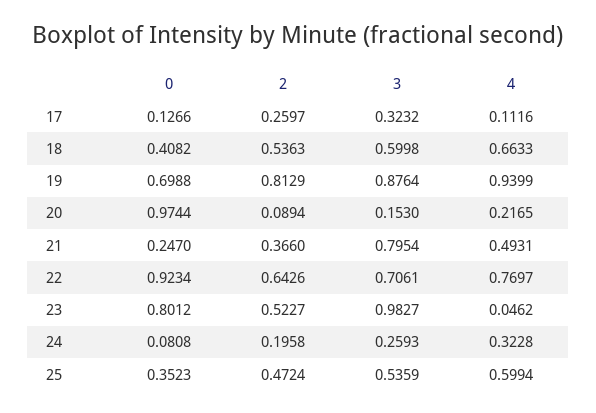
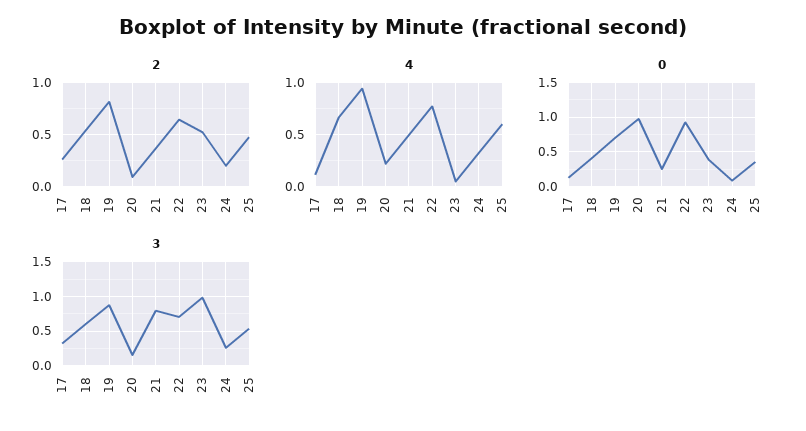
  {
    "0": {
      "17": 0.1266,
      "18": 0.4082,
      "19": 0.6988,
      "20": 0.9744,
      "21": 0.247,
      "22": 0.9234,
-     "23": 0.8012,
+     "23": 0.4,
      "24": 0.0808,
      "25": 0.3523
    },
    "2": {
      "17": 0.2597,
      "18": 0.5363,
      "19": 0.8129,
      "20": 0.0894,
      "21": 0.366,
      "22": 0.6426,
      "23": 0.5227,
      "24": 0.1958,
      "25": 0.4724
    },
    "3": {
      "17": 0.3232,
      "18": 0.5998,
      "19": 0.8764,
      "20": 0.153,
      "21": 0.7954,
      "22": 0.7061,
      "23": 0.9827,
      "24": 0.2593,
      "25": 0.5359
    },
    "4": {
      "17": 0.1116,
      "18": 0.6633,
      "19": 0.9399,
      "20": 0.2165,
      "21": 0.4931,
      "22": 0.7697,
      "23": 0.0462,
      "24": 0.3228,
      "25": 0.5994
    }
  }

